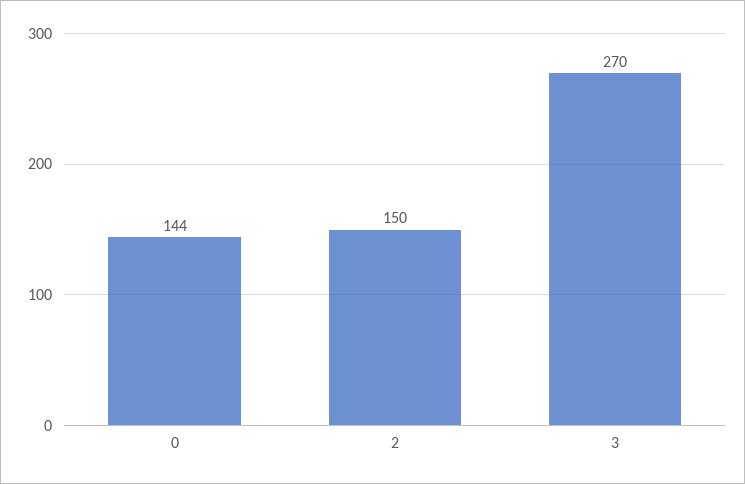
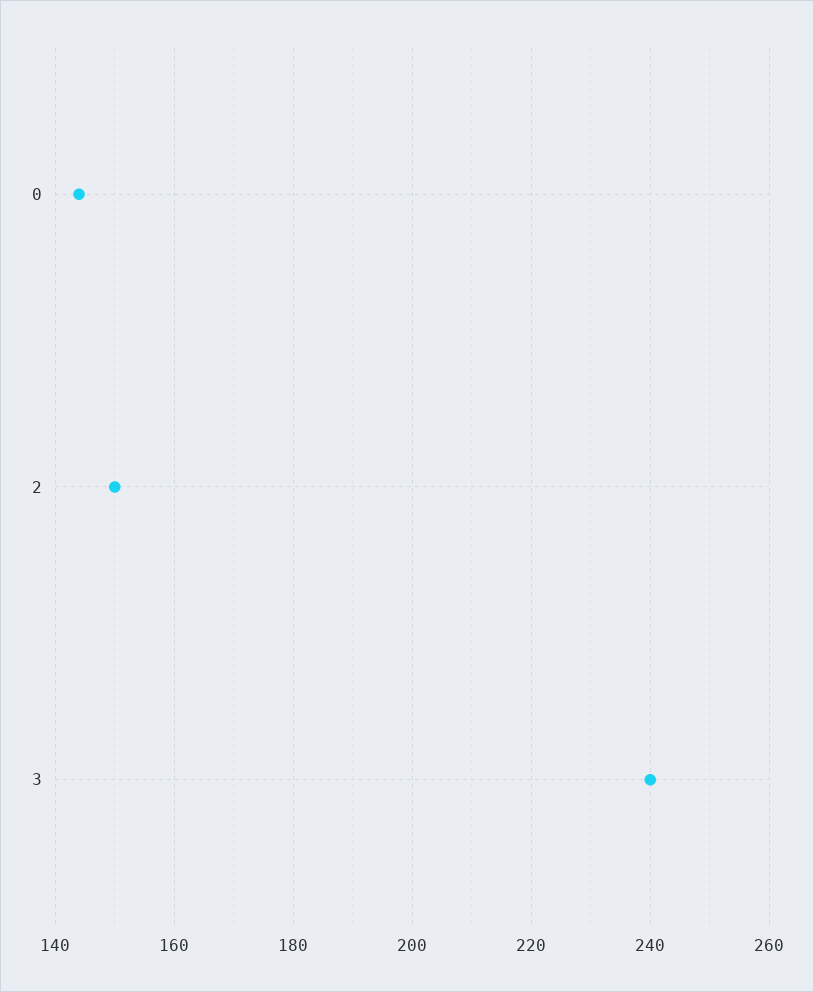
  {
    "0": 144,
    "2": 150,
-   "3": 270
+   "3": 240
  }

